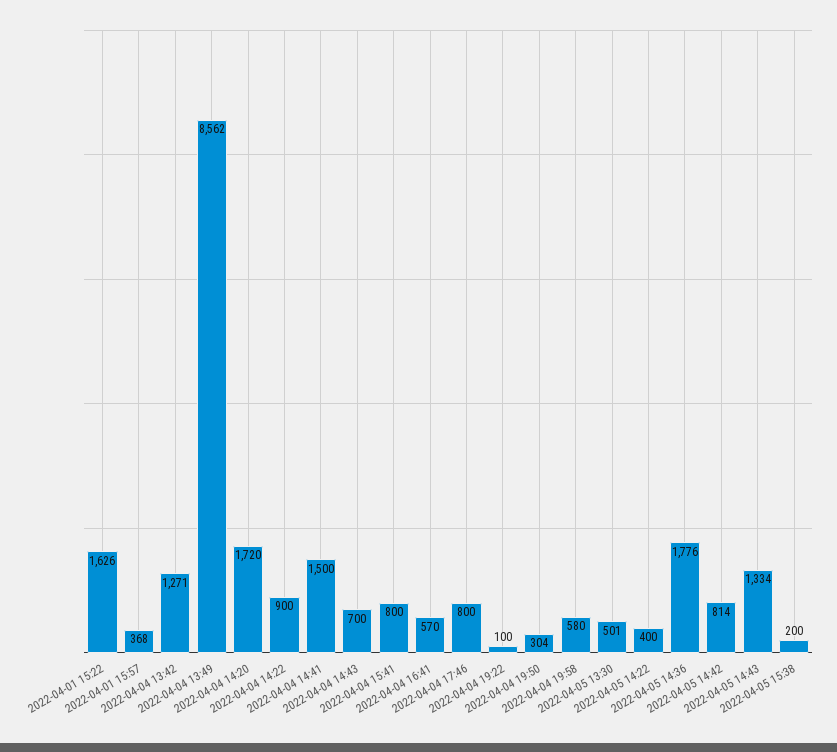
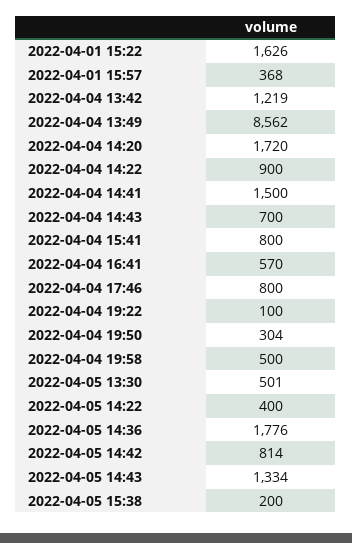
  {
    "2022-04-01 15:22": 1626,
    "2022-04-01 15:57": 368,
-   "2022-04-04 13:42": 1271,
+   "2022-04-04 13:42": 1219,
    "2022-04-04 13:49": 8562,
    "2022-04-04 14:20": 1720,
    "2022-04-04 14:22": 900,
    "2022-04-04 14:41": 1500,
    "2022-04-04 14:43": 700,
    "2022-04-04 15:41": 800,
    "2022-04-04 16:41": 570,
    "2022-04-04 17:46": 800,
    "2022-04-04 19:22": 100,
    "2022-04-04 19:50": 304,
-   "2022-04-04 19:58": 580,
+   "2022-04-04 19:58": 500,
    "2022-04-05 13:30": 501,
    "2022-04-05 14:22": 400,
    "2022-04-05 14:36": 1776,
    "2022-04-05 14:42": 814,
    "2022-04-05 14:43": 1334,
    "2022-04-05 15:38": 200
  }

